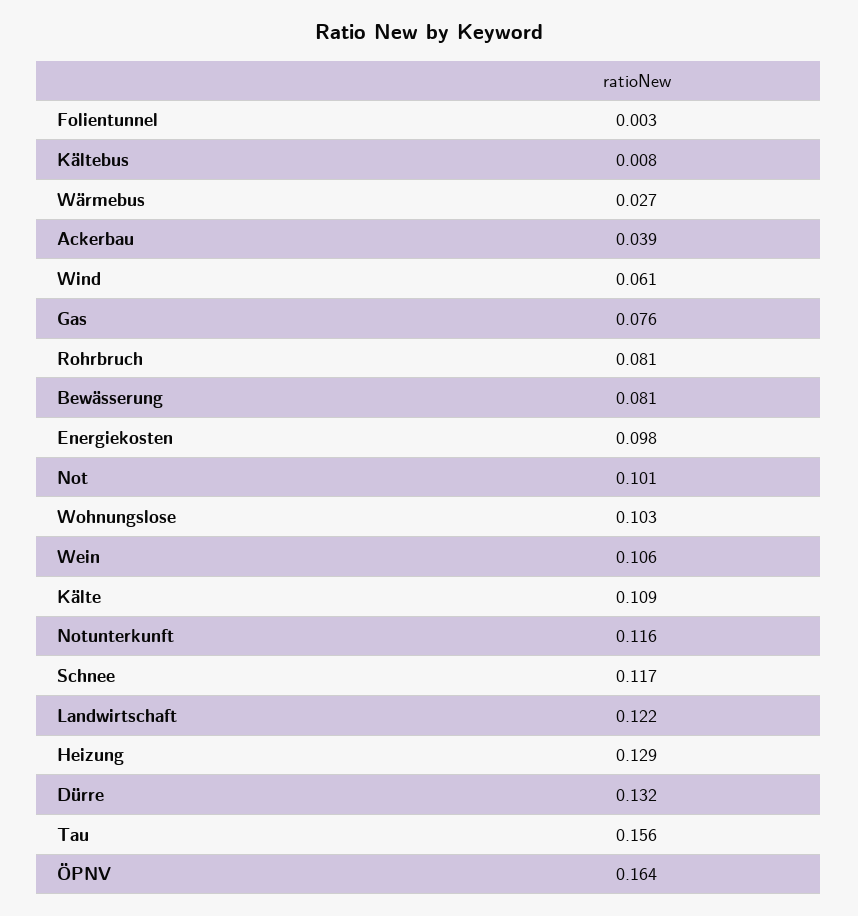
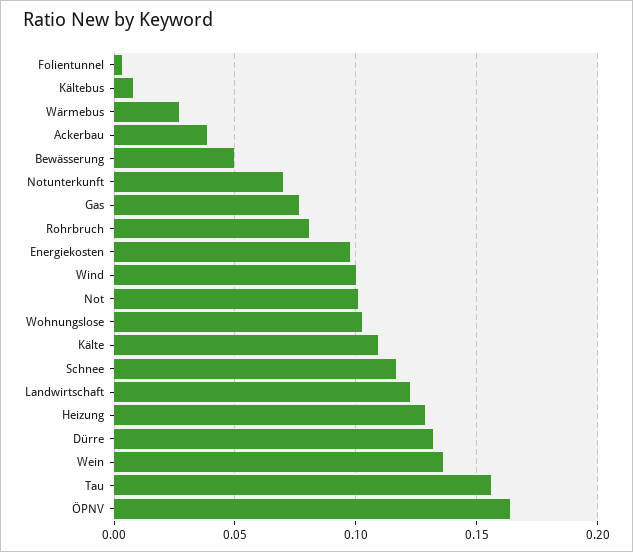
  {
    "Folientunnel": 0.003,
    "Kältebus": 0.008,
    "Wärmebus": 0.027,
    "Ackerbau": 0.039,
-   "Wind": 0.061,
+   "Wind": 0.1,
    "Gas": 0.076,
    "Rohrbruch": 0.081,
-   "Bewässerung": 0.081,
+   "Bewässerung": 0.05,
    "Energiekosten": 0.098,
    "Not": 0.101,
    "Wohnungslose": 0.103,
-   "Wein": 0.106,
+   "Wein": 0.135,
    "Kälte": 0.109,
-   "Notunterkunft": 0.116,
+   "Notunterkunft": 0.07,
    "Schnee": 0.117,
    "Landwirtschaft": 0.122,
    "Heizung": 0.129,
    "Dürre": 0.132,
    "Tau": 0.156,
    "ÖPNV": 0.164
  }

